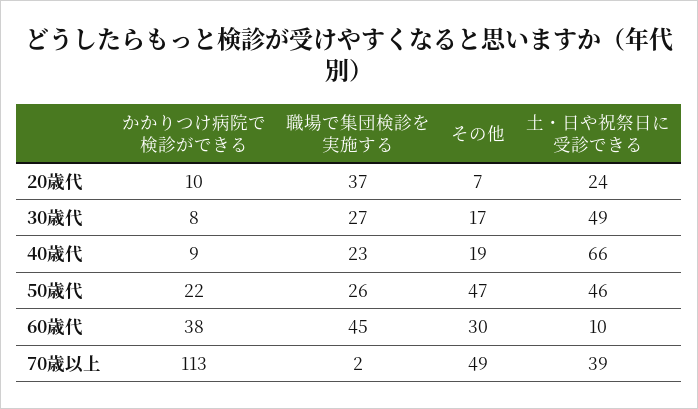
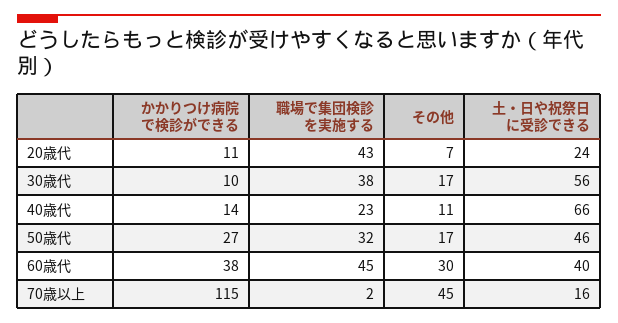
  {
    "かかりつけ病院で検診ができる": {
-     "20歳代": 10,
+     "20歳代": 11,
-     "30歳代": 8,
+     "30歳代": 10,
-     "40歳代": 9,
+     "40歳代": 14,
-     "50歳代": 22,
+     "50歳代": 27,
      "60歳代": 38,
-     "70歳以上": 113
+     "70歳以上": 115
    },
    "職場で集団検診を実施する": {
-     "20歳代": 37,
+     "20歳代": 43,
-     "30歳代": 27,
+     "30歳代": 38,
      "40歳代": 23,
-     "50歳代": 26,
+     "50歳代": 32,
      "60歳代": 45,
      "70歳以上": 2
    },
    "その他": {
      "20歳代": 7,
      "30歳代": 17,
-     "40歳代": 19,
+     "40歳代": 11,
-     "50歳代": 47,
+     "50歳代": 17,
      "60歳代": 30,
-     "70歳以上": 49
+     "70歳以上": 45
    },
    "土・日や祝祭日に受診できる": {
      "20歳代": 24,
-     "30歳代": 49,
+     "30歳代": 56,
      "40歳代": 66,
      "50歳代": 46,
-     "60歳代": 10,
+     "60歳代": 40,
-     "70歳以上": 39
+     "70歳以上": 16
    }
  }

